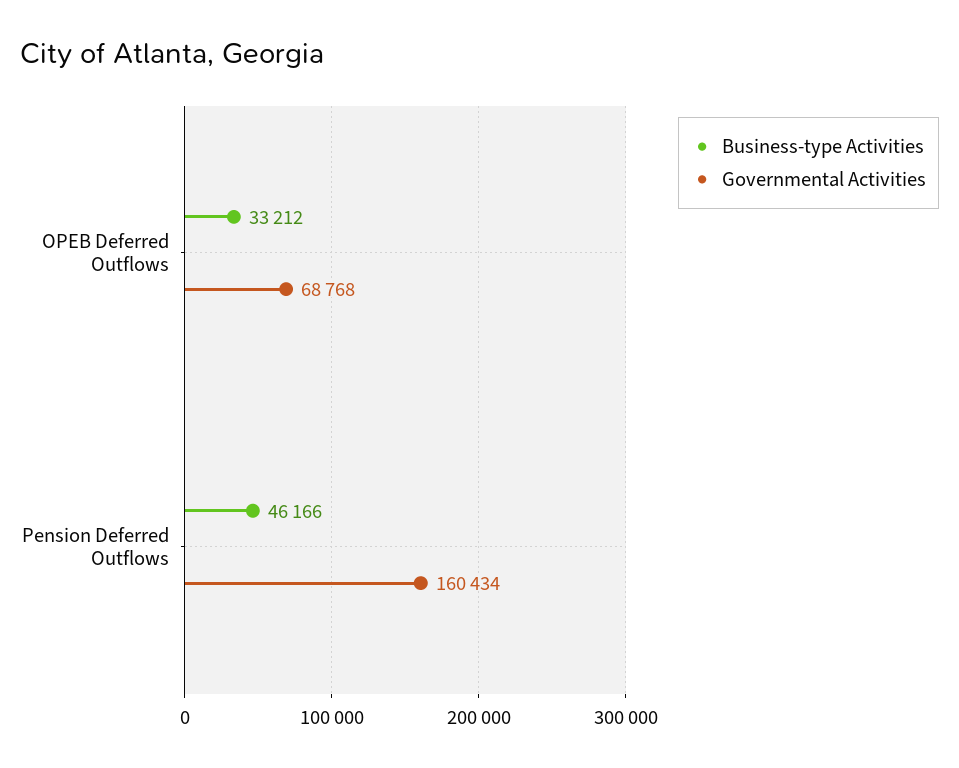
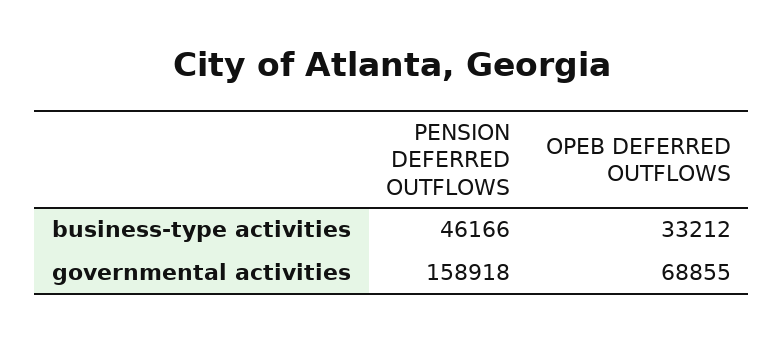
  {
    "Business-type Activities": {
      "OPEB Deferred Outflows": 33212,
      "Pension Deferred Outflows": 46166
    },
    "Governmental Activities": {
-     "OPEB Deferred Outflows": 68768,
+     "OPEB Deferred Outflows": 68855,
-     "Pension Deferred Outflows": 160434
+     "Pension Deferred Outflows": 158918
    }
  }

